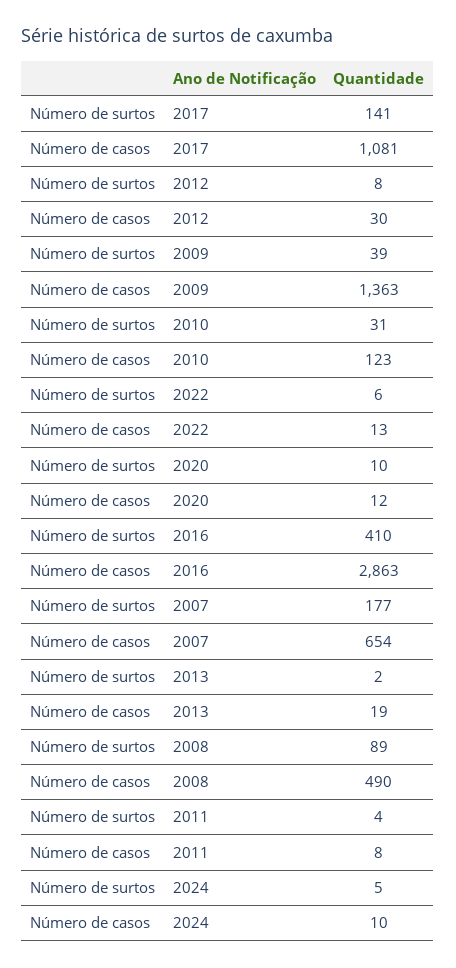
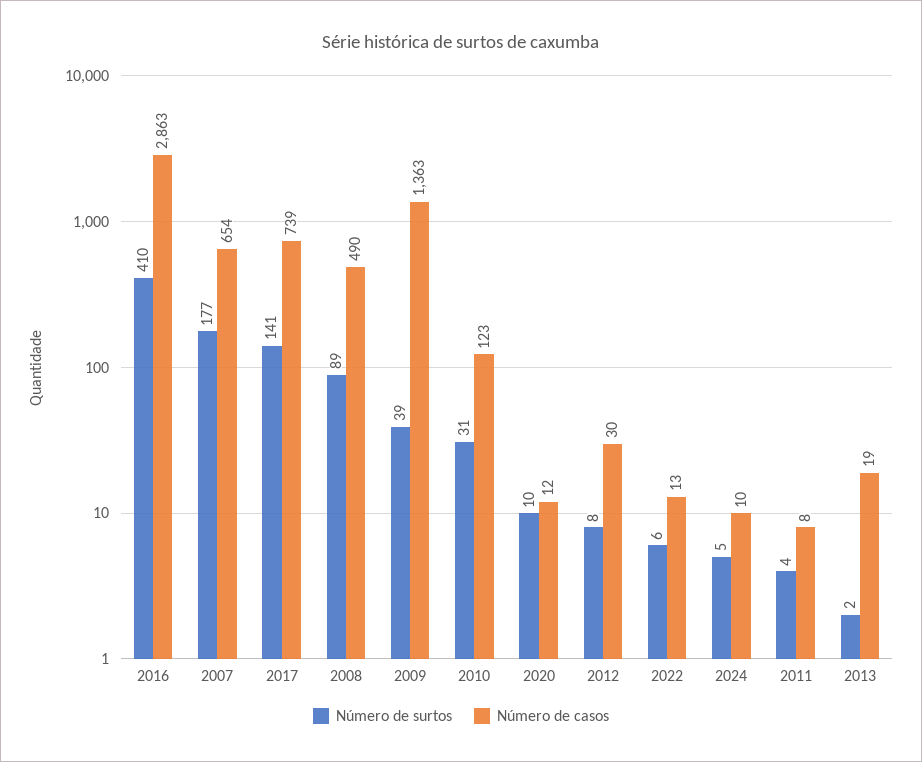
  {
    "Número de surtos": {
      "2017": 141,
      "2012": 8,
      "2009": 39,
      "2010": 31,
      "2022": 6,
      "2020": 10,
      "2016": 410,
      "2007": 177,
      "2013": 2,
      "2008": 89,
      "2011": 4,
      "2024": 5
    },
    "Número de casos": {
-     "2017": 1081,
+     "2017": 739,
      "2012": 30,
      "2009": 1363,
      "2010": 123,
      "2022": 13,
      "2020": 12,
      "2016": 2863,
      "2007": 654,
      "2013": 19,
      "2008": 490,
      "2011": 8,
      "2024": 10
    }
  }

